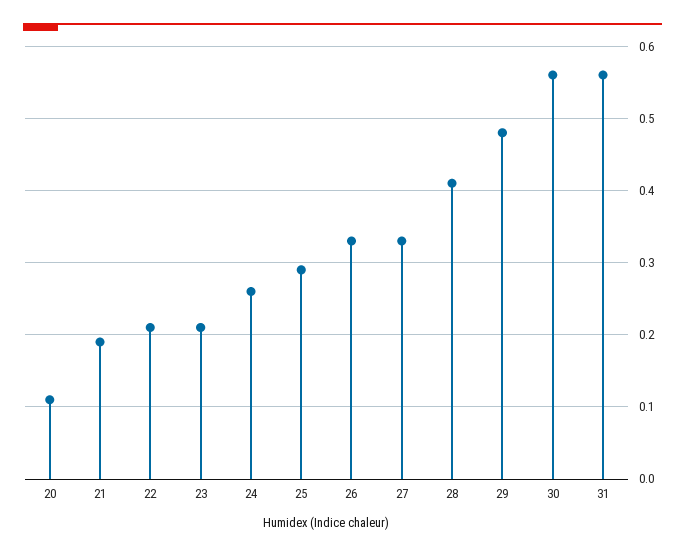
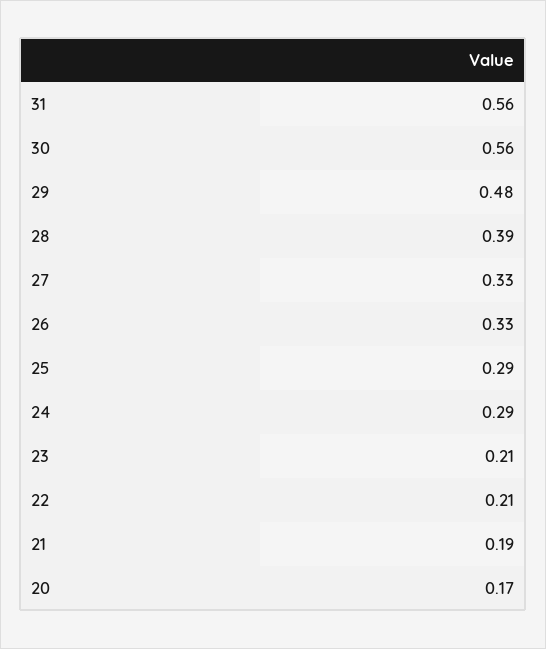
  {
-   "20": 0.11,
+   "20": 0.17,
    "21": 0.19,
    "22": 0.21,
    "23": 0.21,
-   "24": 0.26,
+   "24": 0.29,
    "25": 0.29,
    "26": 0.33,
    "27": 0.33,
-   "28": 0.41,
+   "28": 0.39,
    "29": 0.48,
    "30": 0.56,
    "31": 0.56
  }

